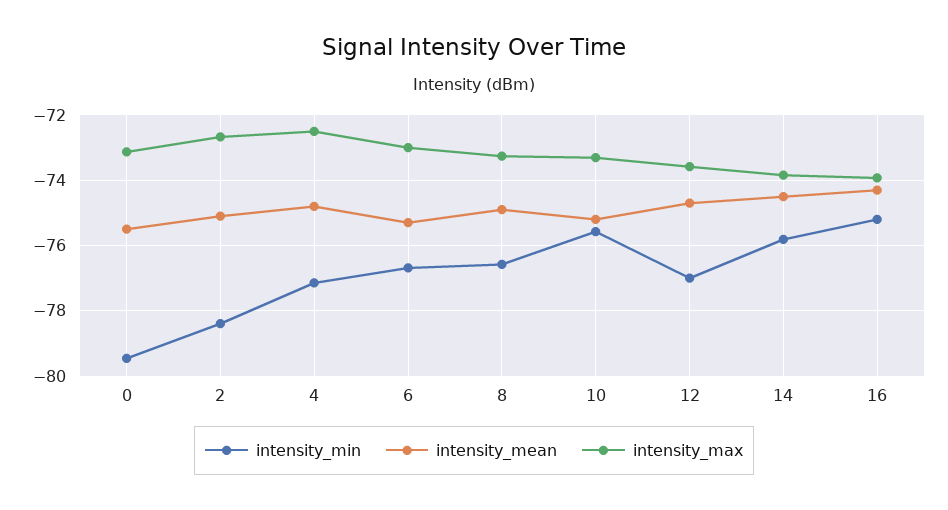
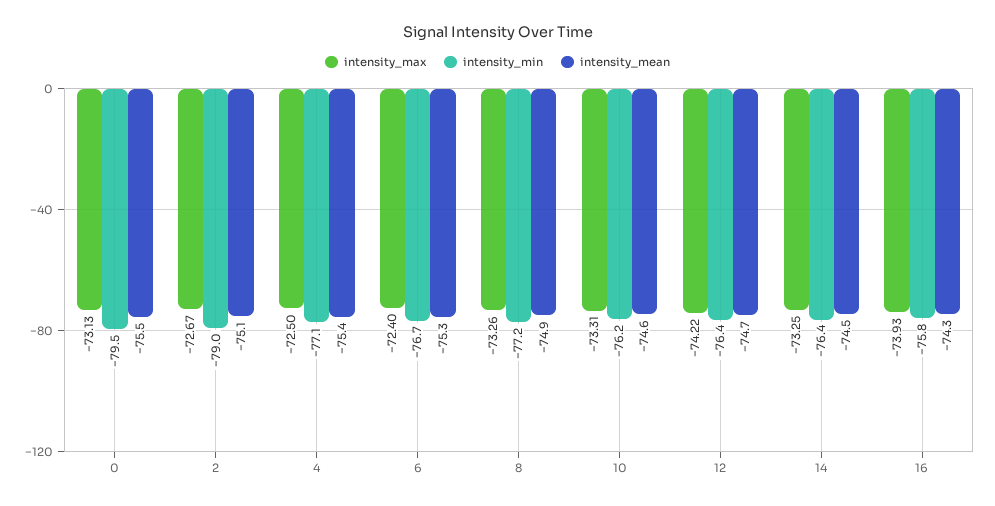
  {
    "intensity_min": {
      "0": -79.5,
-     "2": -78.4,
+     "2": -79,
      "4": -77.1,
      "6": -76.7,
-     "8": -76.6,
+     "8": -77.2,
-     "10": -75.6,
+     "10": -76.2,
-     "12": -77,
+     "12": -76.4,
-     "14": -75.8,
+     "14": -76.4,
-     "16": -75.2
+     "16": -75.8
    },
    "intensity_mean": {
      "0": -75.5,
      "2": -75.1,
-     "4": -74.8,
+     "4": -75.4,
      "6": -75.3,
      "8": -74.9,
-     "10": -75.2,
+     "10": -74.6,
      "12": -74.7,
      "14": -74.5,
      "16": -74.3
    },
    "intensity_max": {
      "0": -73.13,
      "2": -72.67,
      "4": -72.5,
-     "6": -73,
+     "6": -72.4,
      "8": -73.26,
      "10": -73.31,
-     "12": -73.6,
+     "12": -74.22,
-     "14": -73.8,
+     "14": -73.25,
      "16": -73.93
    }
  }

